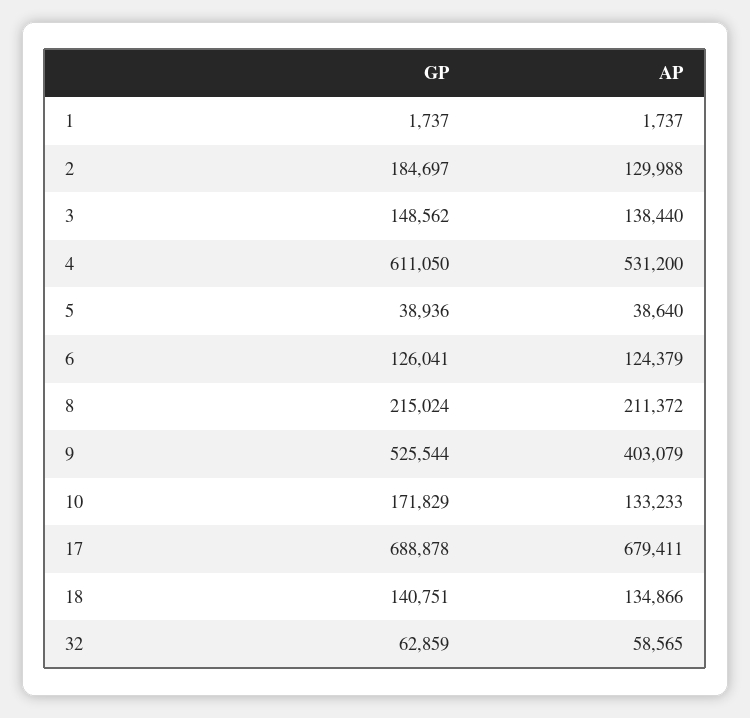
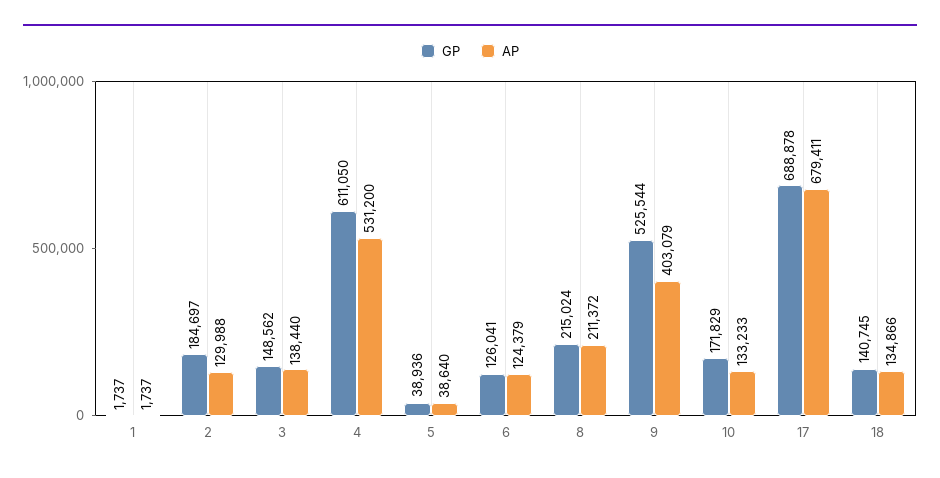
  {
    "GP": {
      "1": 1737,
      "2": 184697,
      "3": 148562,
      "4": 611050,
      "5": 38936,
      "6": 126041,
      "8": 215024,
      "9": 525544,
      "10": 171829,
      "17": 688878,
-     "18": 140751,
+     "18": 140745
-     "32": 62859
    },
    "AP": {
      "1": 1737,
      "2": 129988,
      "3": 138440,
      "4": 531200,
      "5": 38640,
      "6": 124379,
      "8": 211372,
      "9": 403079,
      "10": 133233,
      "17": 679411,
-     "18": 134866,
+     "18": 134866
-     "32": 58565
    }
  }

